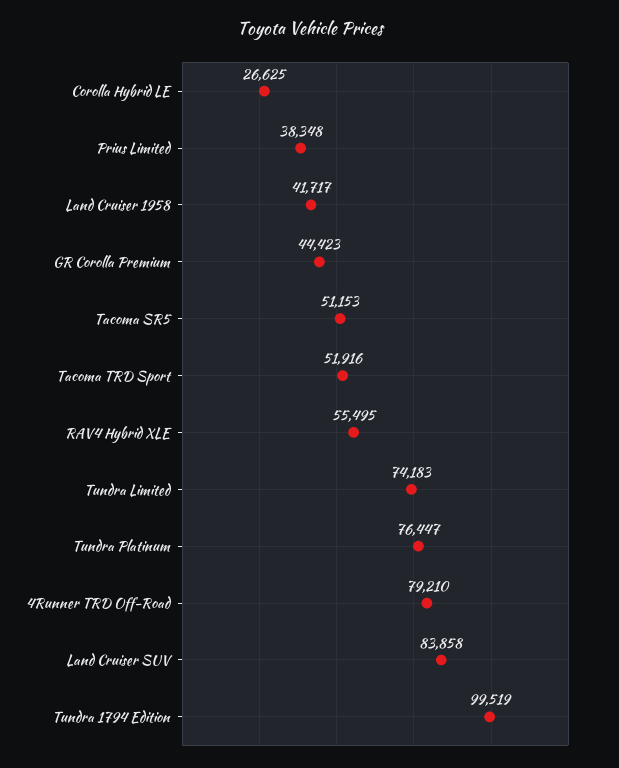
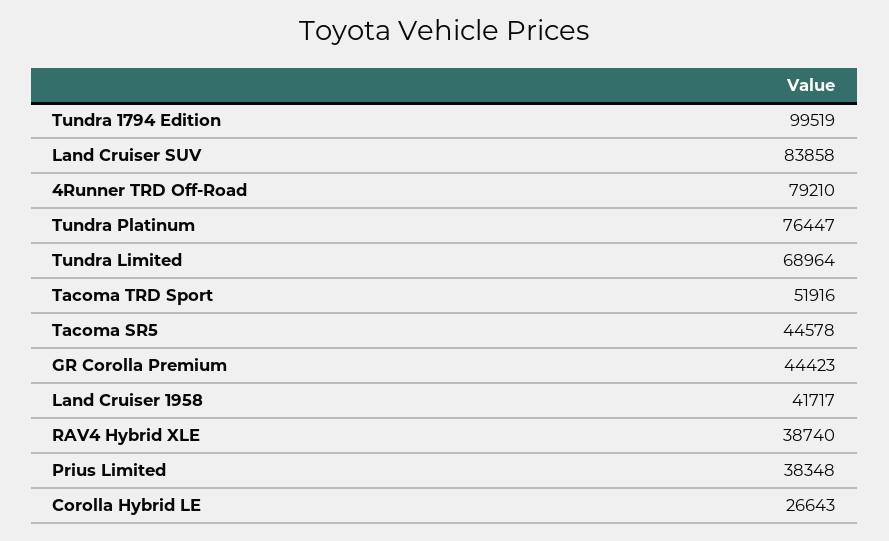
  {
-   "Corolla Hybrid LE": 26625,
+   "Corolla Hybrid LE": 26643,
    "Prius Limited": 38348,
    "Land Cruiser 1958": 41717,
    "GR Corolla Premium": 44423,
-   "Tacoma SR5": 51153,
+   "Tacoma SR5": 44578,
    "Tacoma TRD Sport": 51916,
-   "RAV4 Hybrid XLE": 55495,
+   "RAV4 Hybrid XLE": 38740,
-   "Tundra Limited": 74183,
+   "Tundra Limited": 68964,
    "Tundra Platinum": 76447,
    "4Runner TRD Off-Road": 79210,
    "Land Cruiser SUV": 83858,
    "Tundra 1794 Edition": 99519
  }

